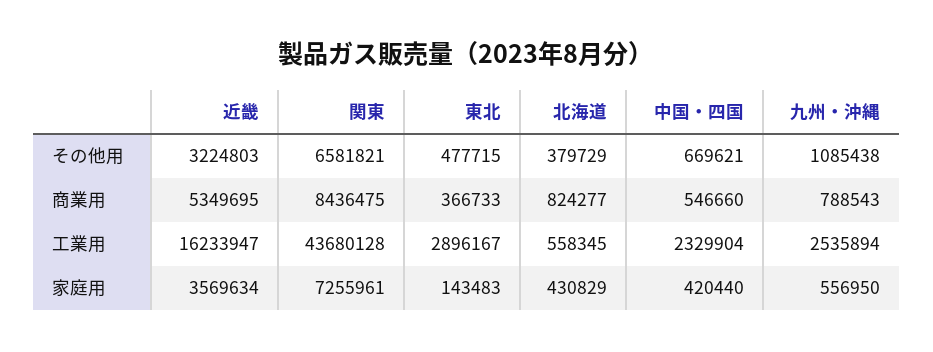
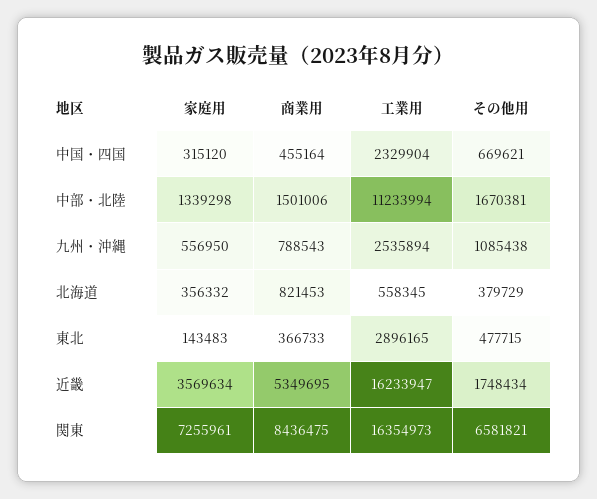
  {
    "近畿": {
-     "その他用": 3224803,
+     "その他用": 1748434,
      "商業用": 5349695,
      "工業用": 16233947,
      "家庭用": 3569634
    },
    "関東": {
      "その他用": 6581821,
      "商業用": 8436475,
-     "工業用": 43680128,
+     "工業用": 16354973,
      "家庭用": 7255961
    },
    "東北": {
      "その他用": 477715,
      "商業用": 366733,
-     "工業用": 2896167,
+     "工業用": 2896165,
      "家庭用": 143483
    },
    "北海道": {
      "その他用": 379729,
-     "商業用": 824277,
+     "商業用": 821453,
      "工業用": 558345,
-     "家庭用": 430829
+     "家庭用": 356332
    },
    "中国・四国": {
      "その他用": 669621,
-     "商業用": 546660,
+     "商業用": 455164,
      "工業用": 2329904,
-     "家庭用": 420440
+     "家庭用": 315120
    },
    "九州・沖縄": {
      "その他用": 1085438,
      "商業用": 788543,
      "工業用": 2535894,
      "家庭用": 556950
-   }
+   },
+   "中部・北陸": {
+     "家庭用": 1339298,
+     "商業用": 1501006,
+     "工業用": 11233994,
+     "その他用": 1670381
+   }
  }

